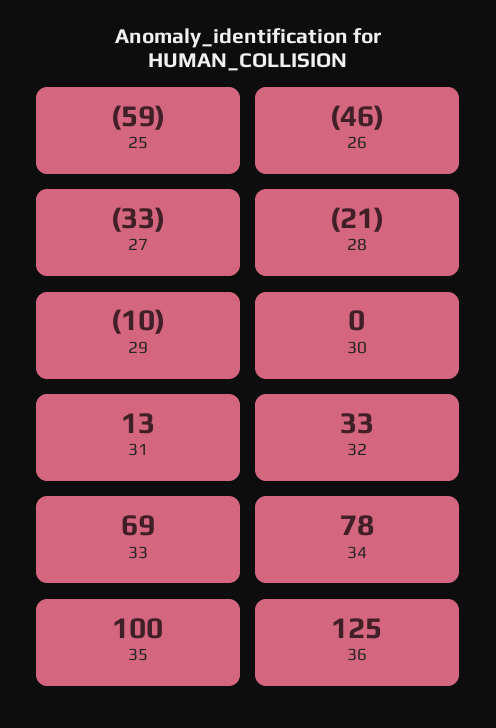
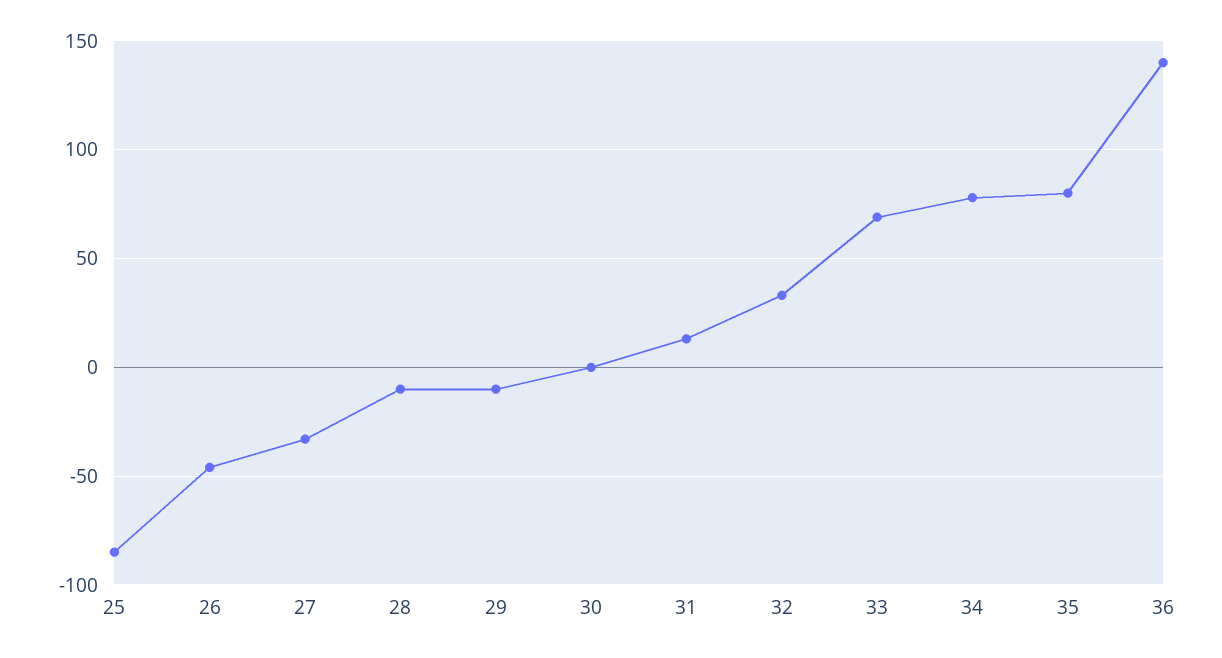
  {
-   "25": -59,
+   "25": -85,
    "26": -46,
    "27": -33,
-   "28": -21,
+   "28": -10,
    "29": -10,
    "30": 0,
    "31": 13,
    "32": 33,
    "33": 69,
    "34": 78,
-   "35": 100,
+   "35": 80,
-   "36": 125
+   "36": 140
  }

